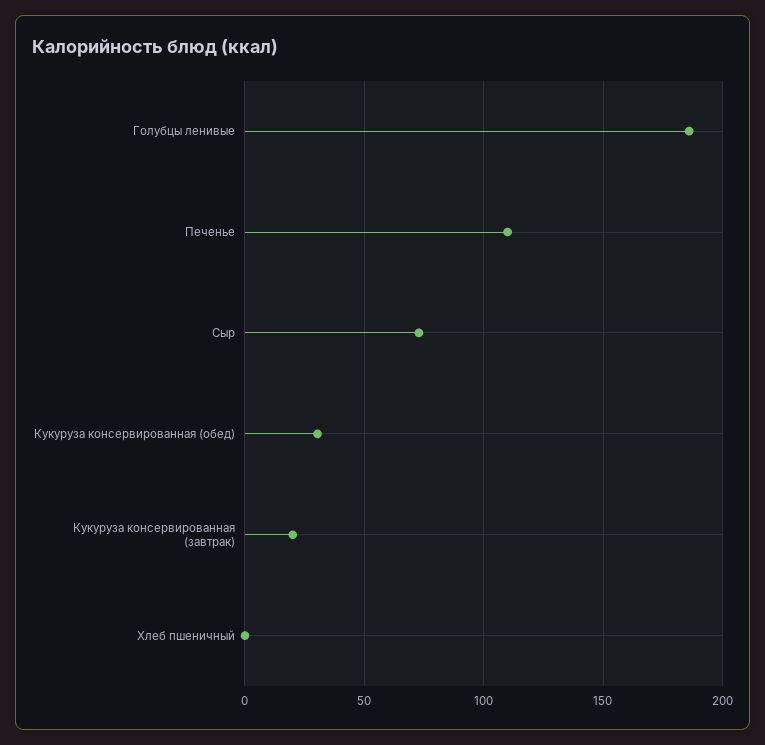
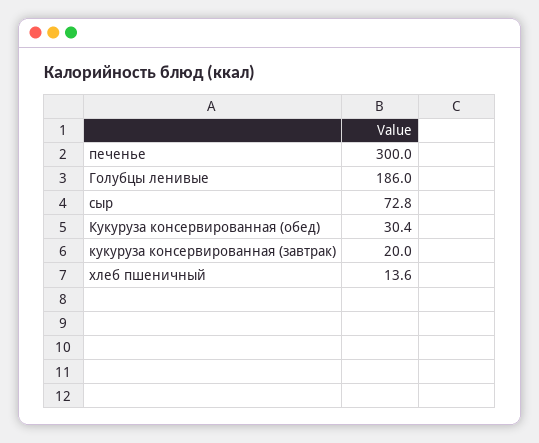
  {
    "Голубцы ленивые": 186,
-   "Печенье": 110,
+   "Печенье": 300,
    "Сыр": 72.8,
    "Кукуруза консервированная (обед)": 30.4,
    "Кукуруза консервированная (завтрак)": 20,
-   "Хлеб пшеничный": 0
+   "Хлеб пшеничный": 13.6
  }

